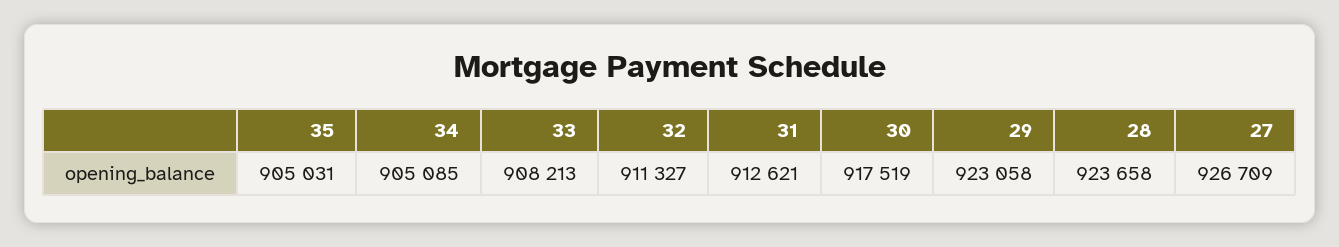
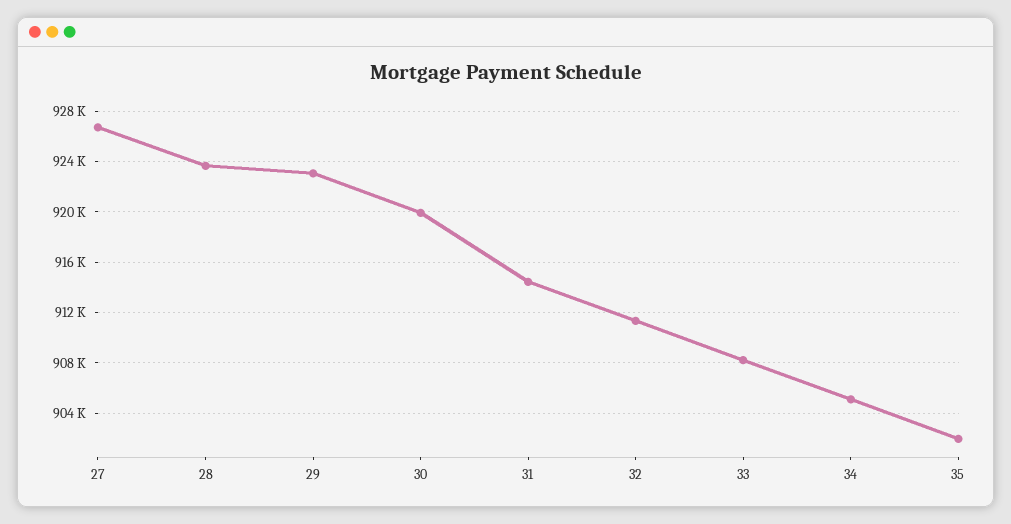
  {
-   "35": 905031,
+   "35": 902000,
    "34": 905085,
    "33": 908213,
    "32": 911327,
-   "31": 912621,
+   "31": 914500,
-   "30": 917519,
+   "30": 920000,
    "29": 923058,
    "28": 923658,
    "27": 926709
  }

